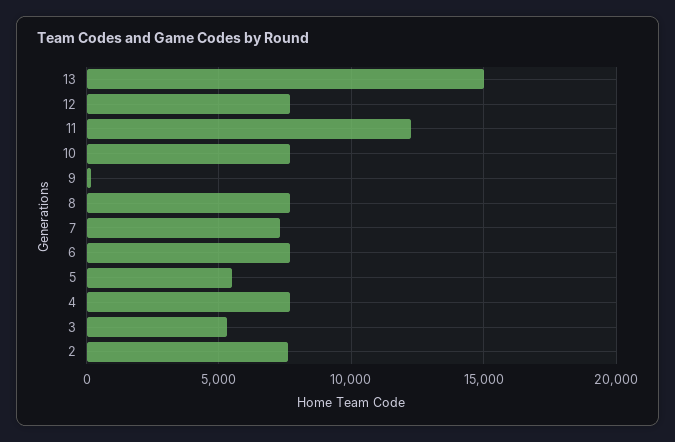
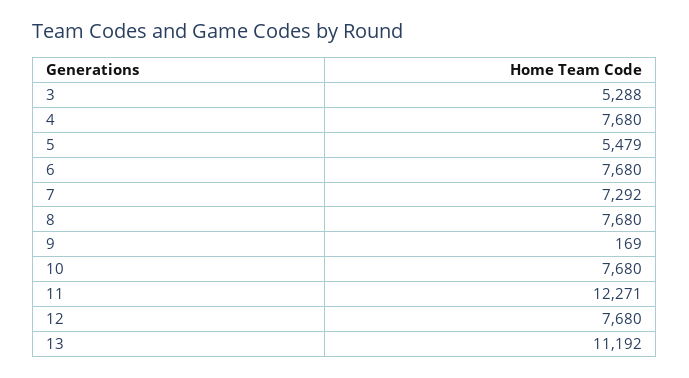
  {
-   "13": 15000,
+   "13": 11192,
    "12": 7680,
    "11": 12271,
    "10": 7680,
    "9": 169,
    "8": 7680,
    "7": 7292,
    "6": 7680,
    "5": 5479,
    "4": 7680,
-   "3": 5288,
+   "3": 5288
-   "2": 7500
  }

